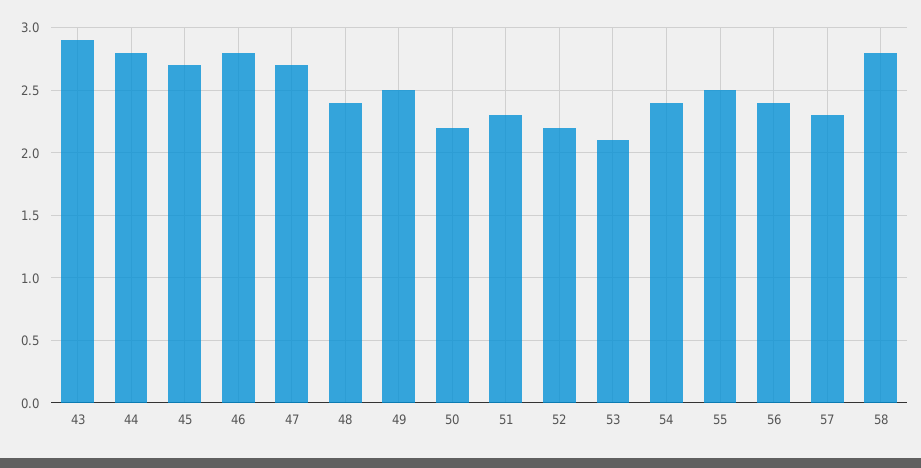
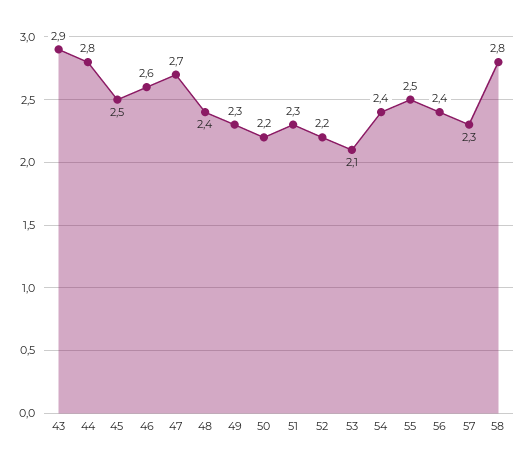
  {
    "43": 2.9,
    "44": 2.8,
-   "45": 2.7,
+   "45": 2.5,
-   "46": 2.8,
+   "46": 2.6,
    "47": 2.7,
    "48": 2.4,
-   "49": 2.5,
+   "49": 2.3,
    "50": 2.2,
    "51": 2.3,
    "52": 2.2,
    "53": 2.1,
    "54": 2.4,
    "55": 2.5,
    "56": 2.4,
    "57": 2.3,
    "58": 2.8
  }

